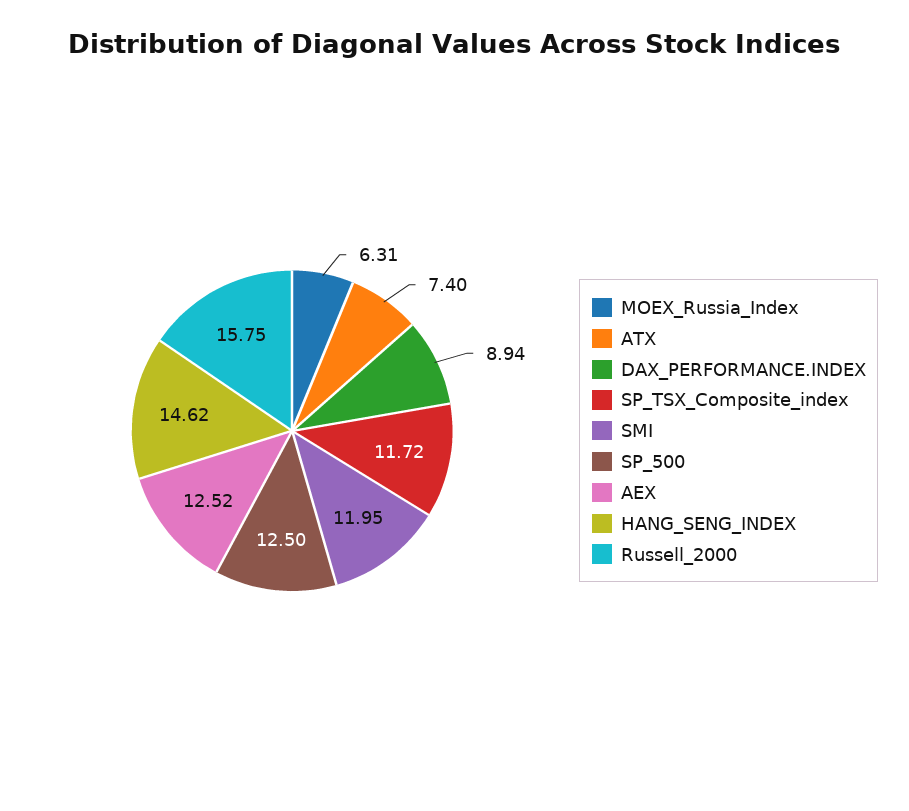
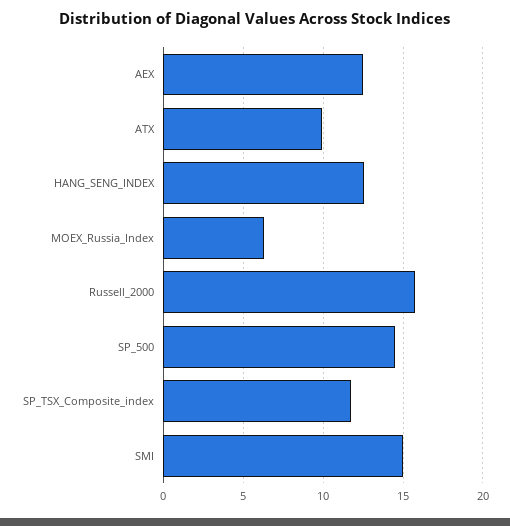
  {
    "MOEX_Russia_Index": 6.31,
-   "ATX": 7.4,
+   "ATX": 10,
-   "DAX_PERFORMANCE.INDEX": 8.94,
    "SP_TSX_Composite_index": 11.72,
-   "SMI": 11.95,
+   "SMI": 15,
-   "SP_500": 12.5,
+   "SP_500": 14.5,
    "AEX": 12.52,
-   "HANG_SENG_INDEX": 14.62,
+   "HANG_SENG_INDEX": 12.5,
    "Russell_2000": 15.75
  }

